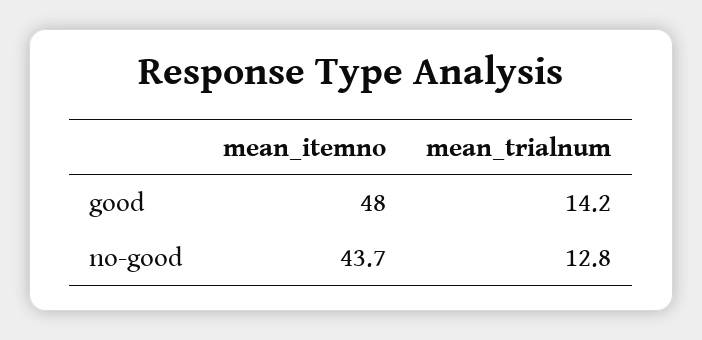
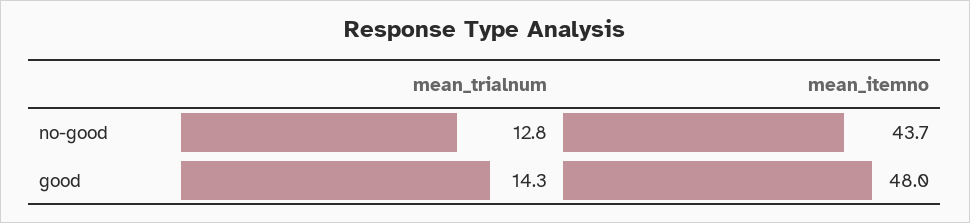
  {
    "mean_itemno": {
      "good": 48,
      "no-good": 43.7
    },
    "mean_trialnum": {
-     "good": 14.2,
+     "good": 14.3,
      "no-good": 12.8
    }
  }

